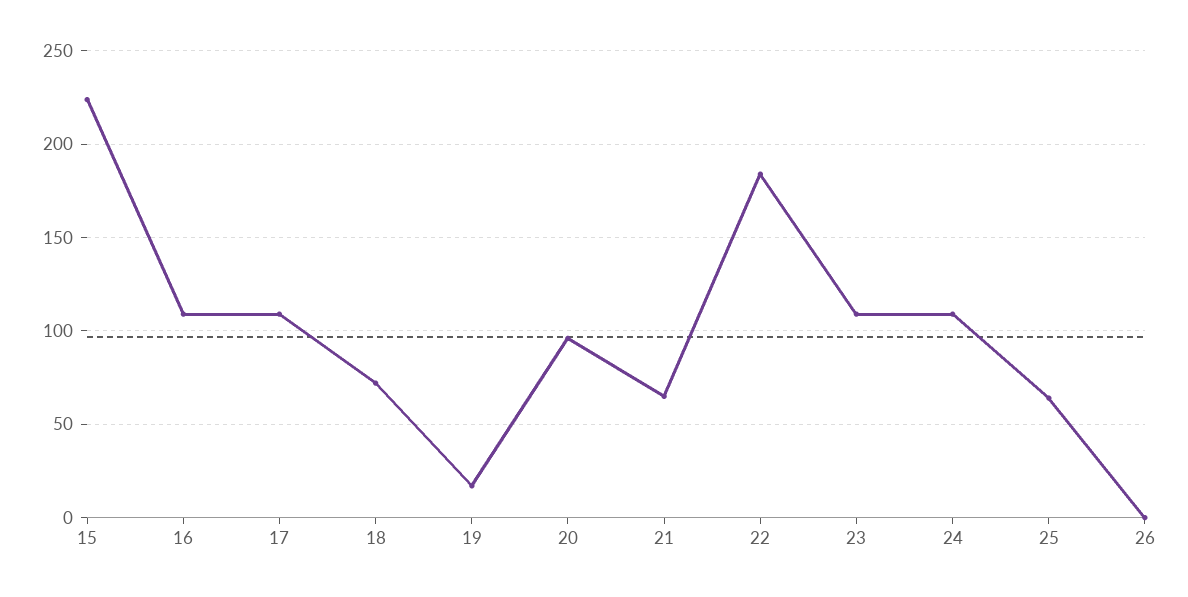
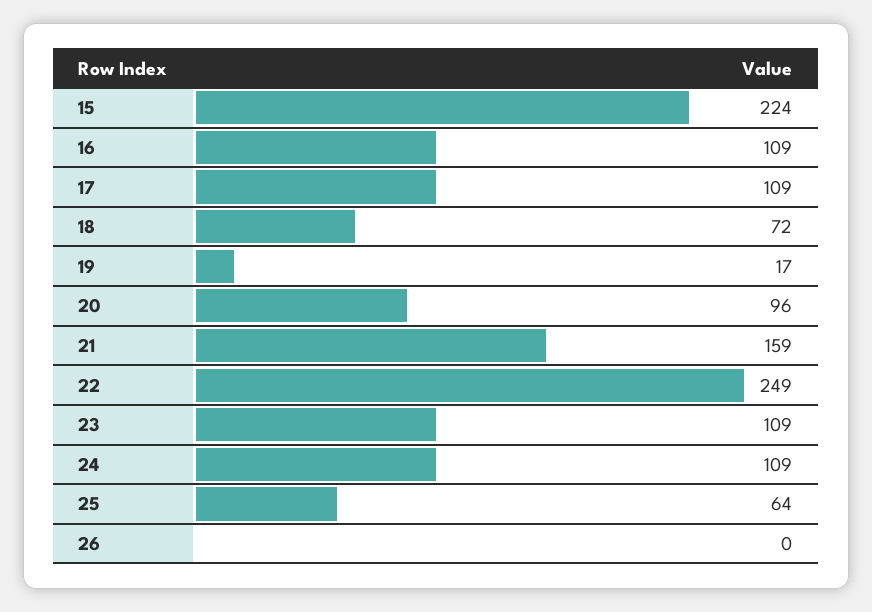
  {
    "15": 224,
    "16": 109,
    "17": 109,
    "18": 72,
    "19": 17,
    "20": 96,
-   "21": 65,
+   "21": 159,
-   "22": 185,
+   "22": 249,
    "23": 109,
    "24": 109,
    "25": 64,
    "26": 0
  }

